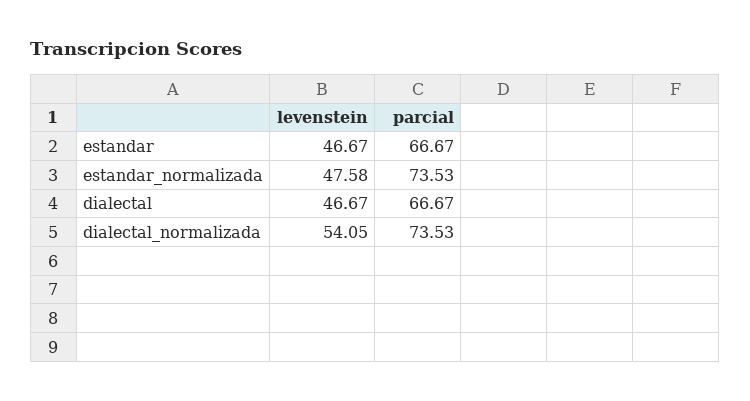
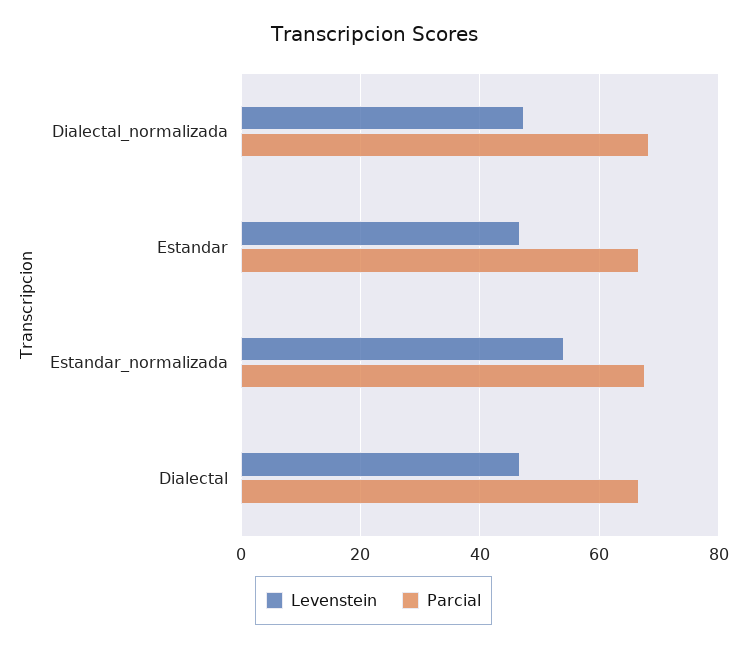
  {
    "levenstein": {
      "estandar": 46.67,
-     "estandar_normalizada": 47.58,
+     "estandar_normalizada": 54,
      "dialectal": 46.67,
-     "dialectal_normalizada": 54.05
+     "dialectal_normalizada": 48
    },
    "parcial": {
      "estandar": 66.67,
-     "estandar_normalizada": 73.53,
+     "estandar_normalizada": 68,
      "dialectal": 66.67,
-     "dialectal_normalizada": 73.53
+     "dialectal_normalizada": 68
    }
  }

